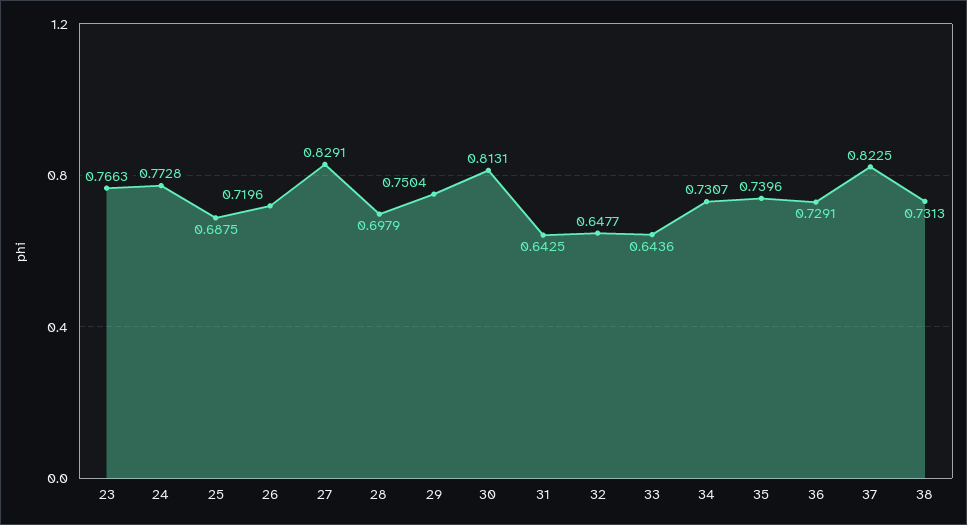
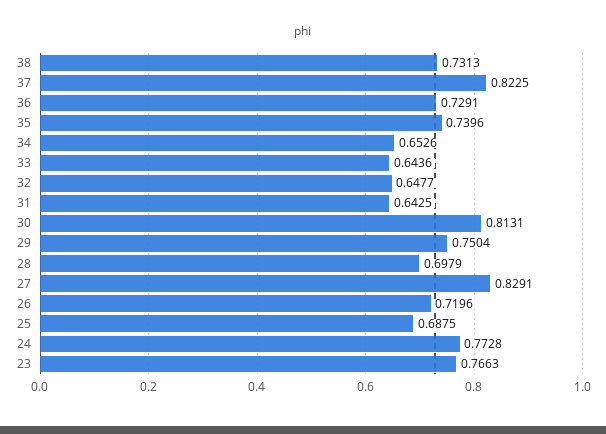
  {
    "23": 0.7663,
    "24": 0.7728,
    "25": 0.6875,
    "26": 0.7196,
    "27": 0.8291,
    "28": 0.6979,
    "29": 0.7504,
    "30": 0.8131,
    "31": 0.6425,
    "32": 0.6477,
    "33": 0.6436,
-   "34": 0.7307,
+   "34": 0.6526,
    "35": 0.7396,
    "36": 0.7291,
    "37": 0.8225,
    "38": 0.7313
  }

